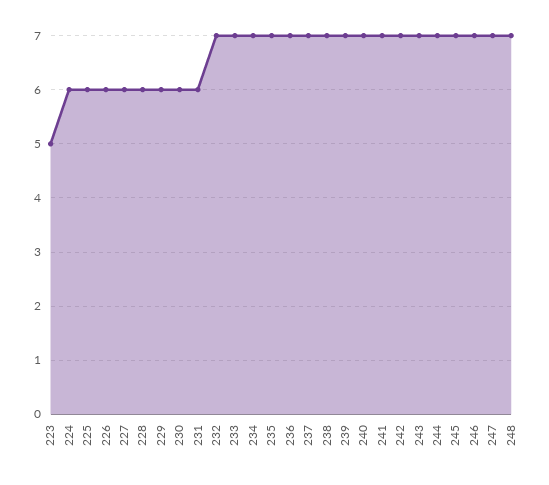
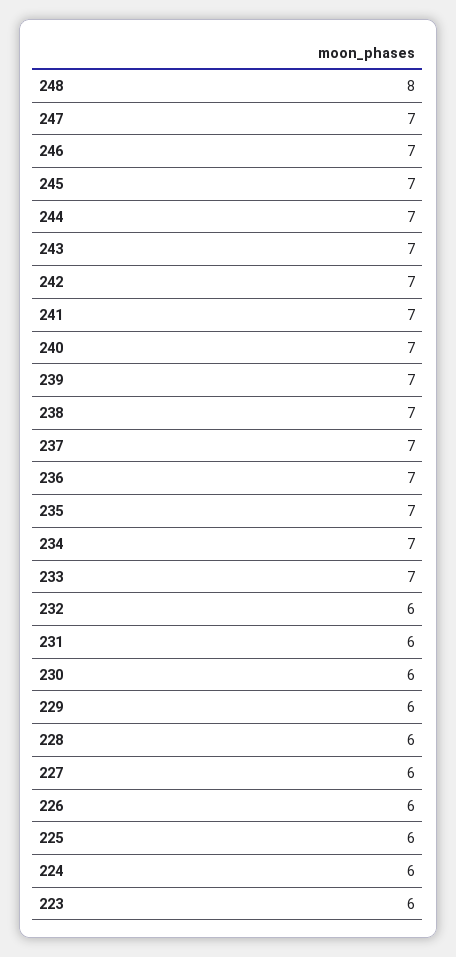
  {
-   "223": 5,
+   "223": 6,
    "224": 6,
    "225": 6,
    "226": 6,
    "227": 6,
    "228": 6,
    "229": 6,
    "230": 6,
    "231": 6,
-   "232": 7,
+   "232": 6,
    "233": 7,
    "234": 7,
    "235": 7,
    "236": 7,
    "237": 7,
    "238": 7,
    "239": 7,
    "240": 7,
    "241": 7,
    "242": 7,
    "243": 7,
    "244": 7,
    "245": 7,
    "246": 7,
    "247": 7,
-   "248": 7
+   "248": 8
  }

